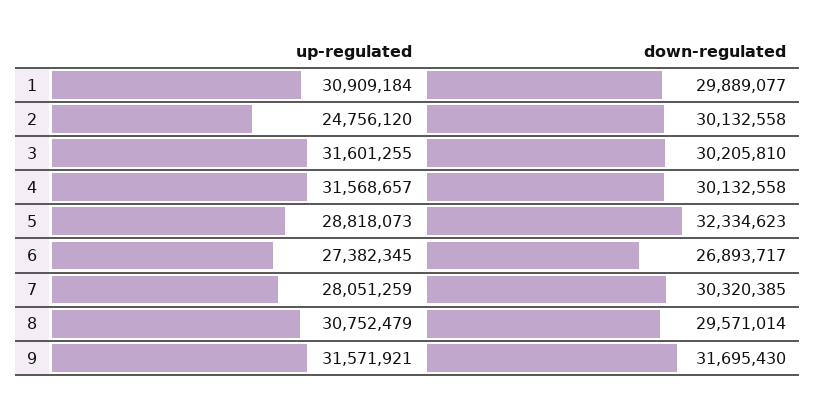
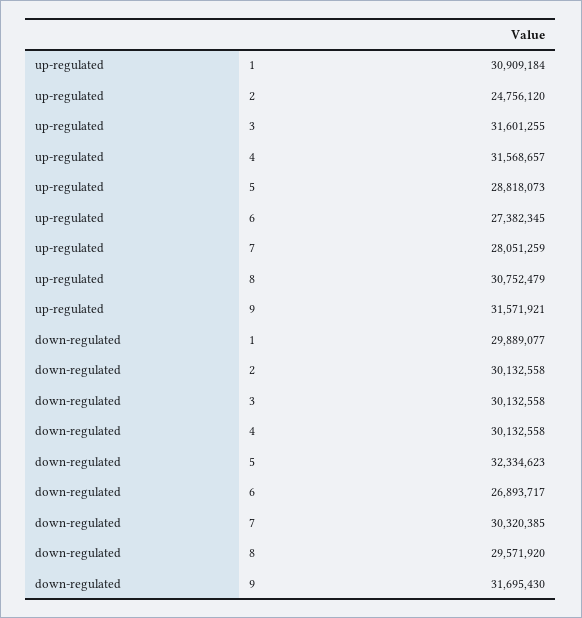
  {
    "up-regulated": {
      "1": 30909184,
      "2": 24756120,
      "3": 31601255,
      "4": 31568657,
      "5": 28818073,
      "6": 27382345,
      "7": 28051259,
      "8": 30752479,
      "9": 31571921
    },
    "down-regulated": {
      "1": 29889077,
      "2": 30132558,
-     "3": 30205810,
+     "3": 30132558,
      "4": 30132558,
      "5": 32334623,
      "6": 26893717,
      "7": 30320385,
-     "8": 29571014,
+     "8": 29571920,
      "9": 31695430
    }
  }

